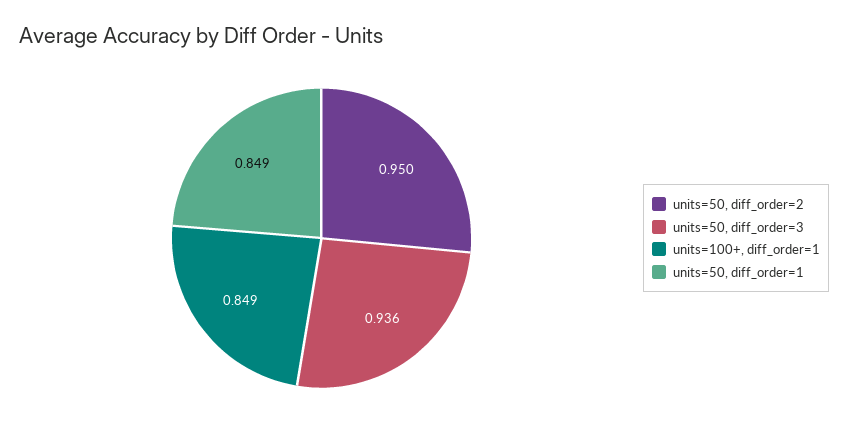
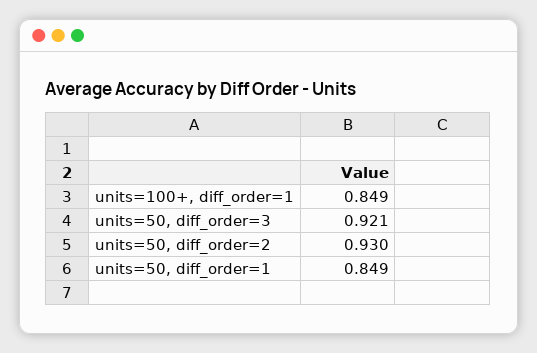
  {
-   "units=50, diff_order=2": 0.95,
+   "units=50, diff_order=2": 0.93,
-   "units=50, diff_order=3": 0.936,
+   "units=50, diff_order=3": 0.921,
    "units=100+, diff_order=1": 0.849,
    "units=50, diff_order=1": 0.849
  }

